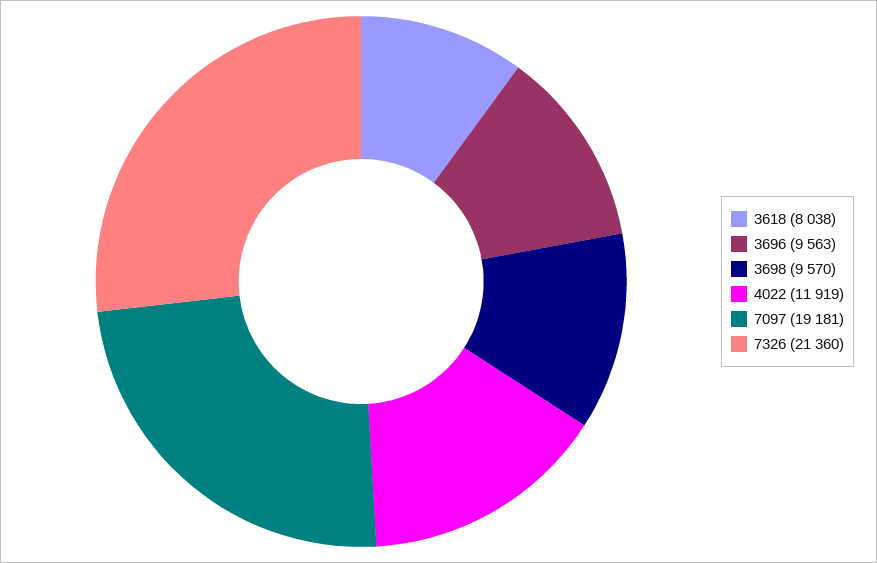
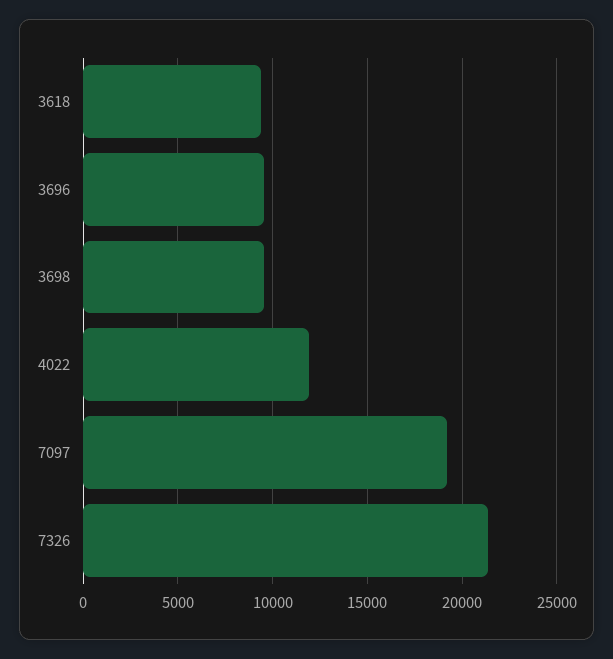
  {
-   "3618": 8038,
+   "3618": 9500,
    "3696": 9563,
    "3698": 9570,
    "4022": 11919,
    "7097": 19181,
    "7326": 21360
  }

